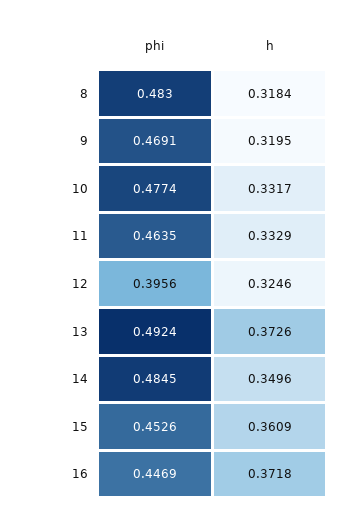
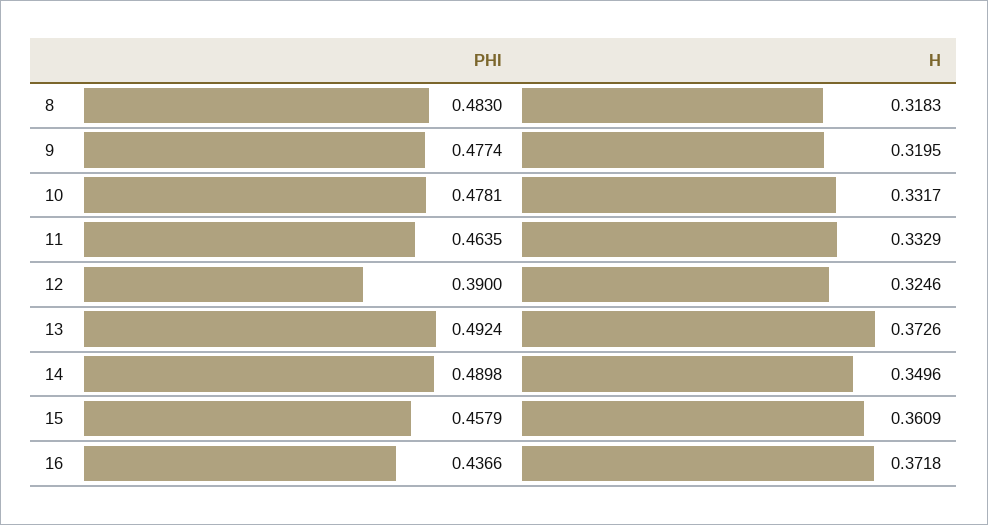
  {
    "phi": {
      "8": 0.483,
-     "9": 0.4691,
+     "9": 0.4774,
-     "10": 0.4774,
+     "10": 0.4781,
      "11": 0.4635,
-     "12": 0.3956,
+     "12": 0.39,
      "13": 0.4924,
-     "14": 0.4845,
+     "14": 0.4898,
-     "15": 0.4526,
+     "15": 0.4579,
-     "16": 0.4469
+     "16": 0.4366
    },
    "h": {
-     "8": 0.3184,
+     "8": 0.3183,
      "9": 0.3195,
      "10": 0.3317,
      "11": 0.3329,
      "12": 0.3246,
      "13": 0.3726,
      "14": 0.3496,
      "15": 0.3609,
      "16": 0.3718
    }
  }

